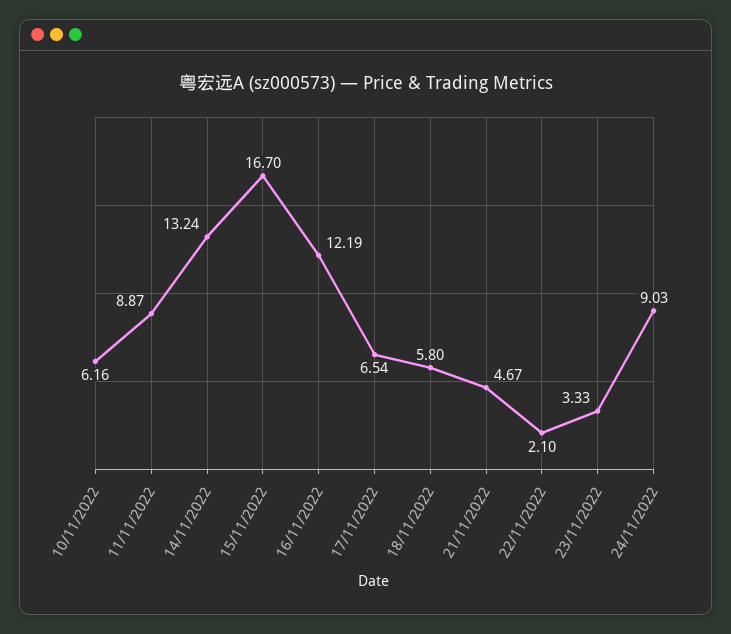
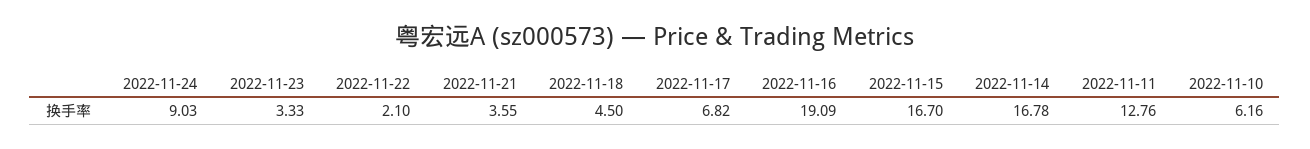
  {
    "10/11/2022": 6.16,
-   "11/11/2022": 8.87,
+   "11/11/2022": 12.76,
-   "14/11/2022": 13.24,
+   "14/11/2022": 16.78,
    "15/11/2022": 16.7,
-   "16/11/2022": 12.19,
+   "16/11/2022": 19.09,
-   "17/11/2022": 6.54,
+   "17/11/2022": 6.82,
-   "18/11/2022": 5.8,
+   "18/11/2022": 4.5,
-   "21/11/2022": 4.67,
+   "21/11/2022": 3.55,
    "22/11/2022": 2.1,
    "23/11/2022": 3.33,
    "24/11/2022": 9.03
  }

